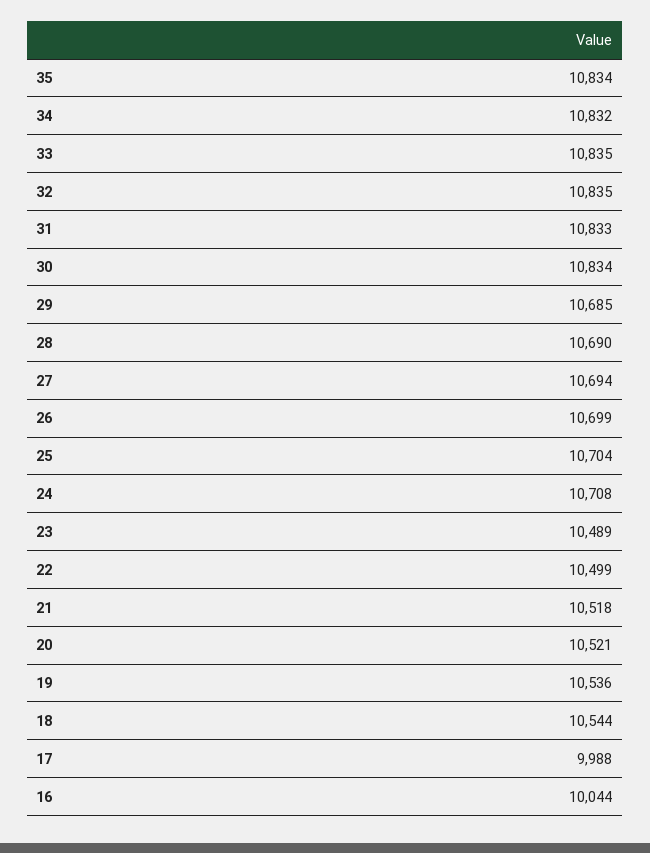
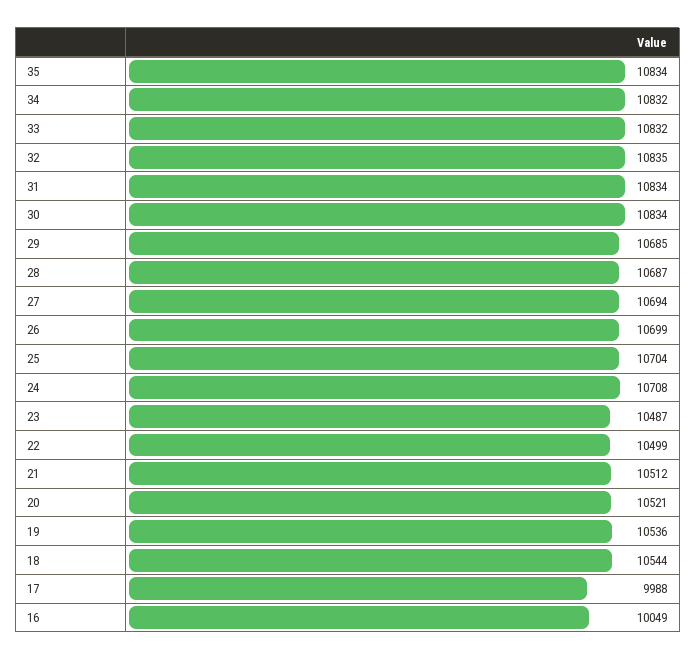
  {
    "35": 10834,
    "34": 10832,
-   "33": 10835,
+   "33": 10832,
    "32": 10835,
-   "31": 10833,
+   "31": 10834,
    "30": 10834,
    "29": 10685,
-   "28": 10690,
+   "28": 10687,
    "27": 10694,
    "26": 10699,
    "25": 10704,
    "24": 10708,
-   "23": 10489,
+   "23": 10487,
    "22": 10499,
-   "21": 10518,
+   "21": 10512,
    "20": 10521,
    "19": 10536,
    "18": 10544,
    "17": 9988,
-   "16": 10044
+   "16": 10049
  }

